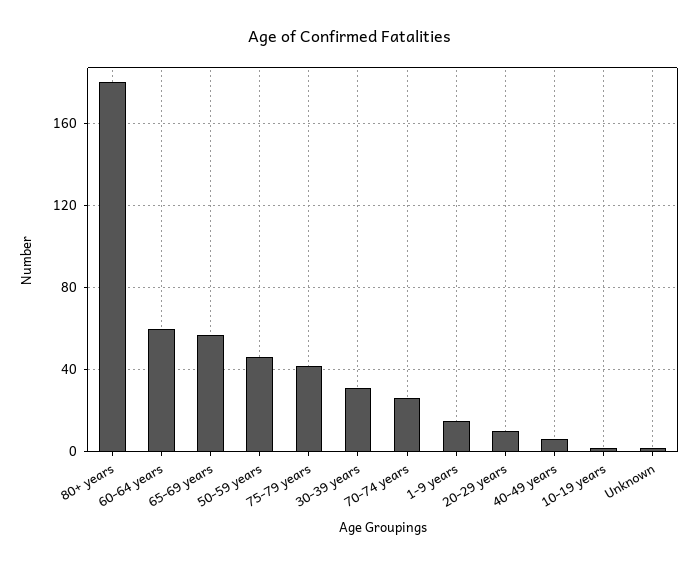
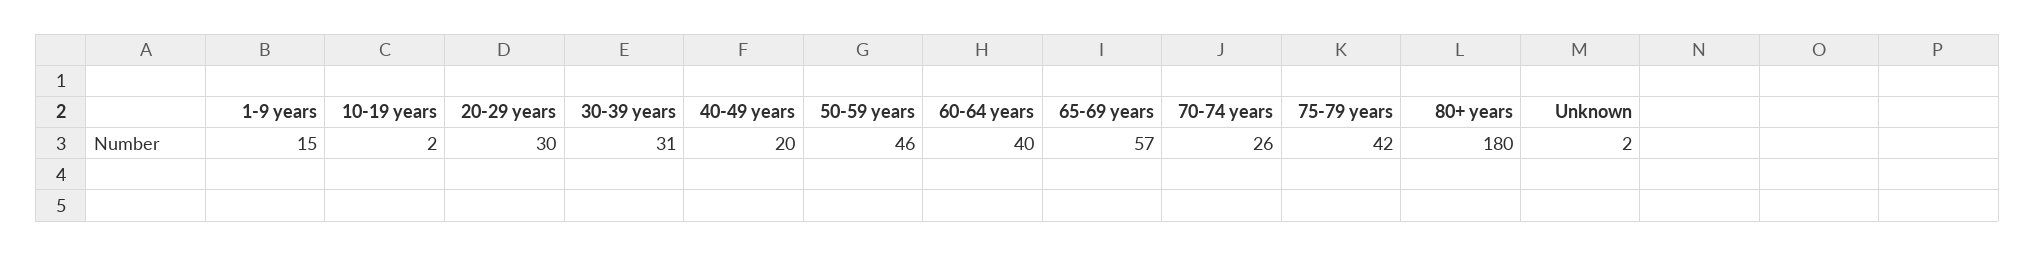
  {
    "80+ years": 180,
-   "60-64 years": 60,
+   "60-64 years": 40,
    "65-69 years": 57,
    "50-59 years": 46,
    "75-79 years": 42,
    "30-39 years": 31,
    "70-74 years": 26,
    "1-9 years": 15,
-   "20-29 years": 10,
+   "20-29 years": 30,
-   "40-49 years": 5,
+   "40-49 years": 20,
    "10-19 years": 2,
    "Unknown": 2
  }

